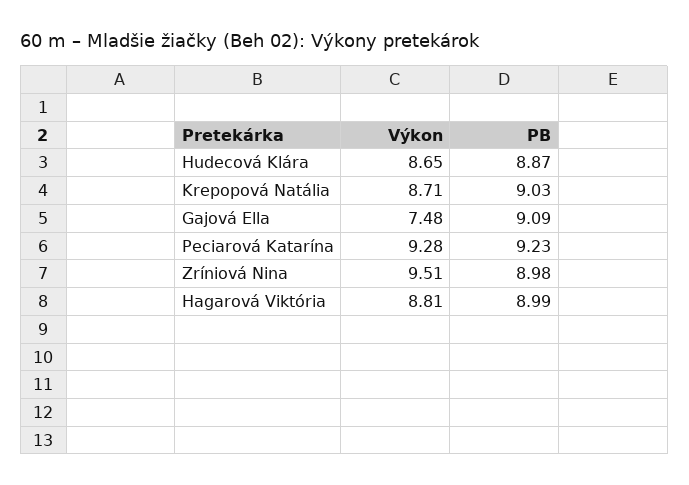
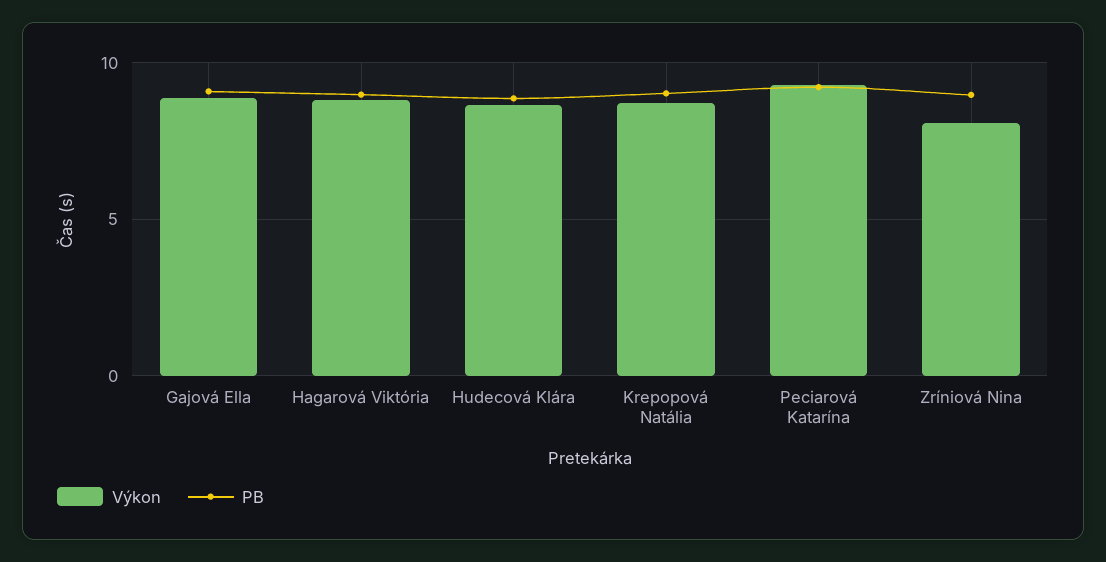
  {
    "Výkon": {
      "Hudecová Klára": 8.65,
      "Krepopová Natália": 8.71,
-     "Gajová Ella": 7.48,
+     "Gajová Ella": 9,
      "Peciarová Katarína": 9.28,
-     "Zríniová Nina": 9.51,
+     "Zríniová Nina": 8,
      "Hagarová Viktória": 8.81
    },
    "PB": {
      "Hudecová Klára": 8.87,
      "Krepopová Natália": 9.03,
      "Gajová Ella": 9.09,
      "Peciarová Katarína": 9.23,
      "Zríniová Nina": 8.98,
      "Hagarová Viktória": 8.99
    }
  }

